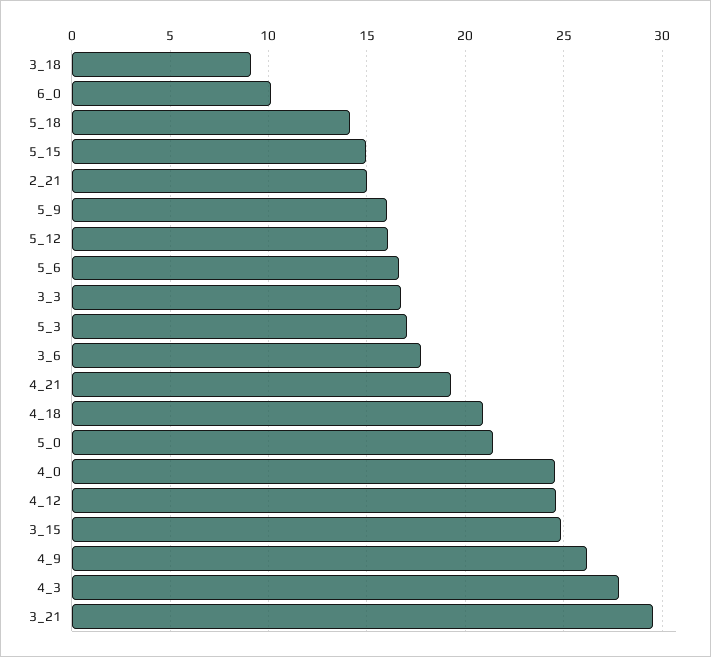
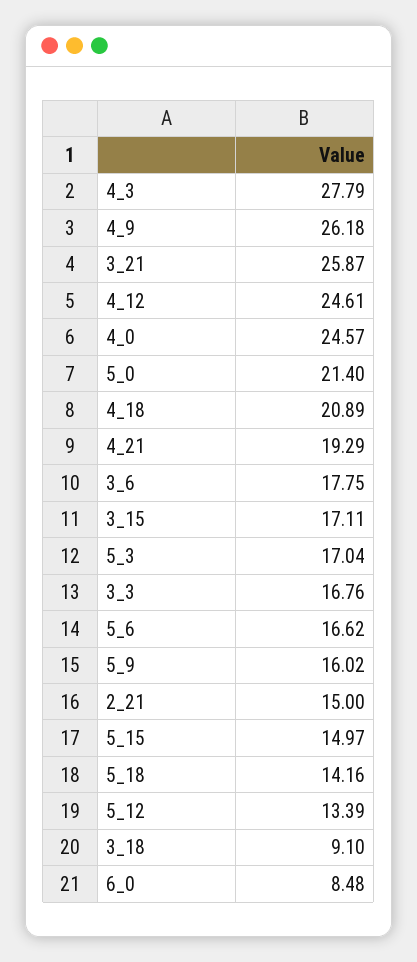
  {
    "3_18": 9.1,
-   "6_0": 10,
+   "6_0": 8.48,
    "5_18": 14.16,
    "5_15": 14.97,
    "2_21": 15,
    "5_9": 16.02,
-   "5_12": 16,
+   "5_12": 13.39,
    "5_6": 16.62,
    "3_3": 16.76,
    "5_3": 17.04,
    "3_6": 17.75,
    "4_21": 19.29,
    "4_18": 20.89,
    "5_0": 21.4,
    "4_0": 24.57,
    "4_12": 24.61,
-   "3_15": 25,
+   "3_15": 17.11,
    "4_9": 26.18,
    "4_3": 27.79,
-   "3_21": 29.5
+   "3_21": 25.87
  }

